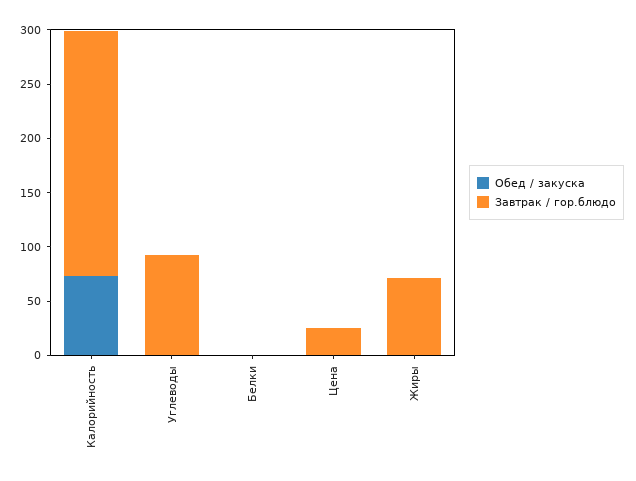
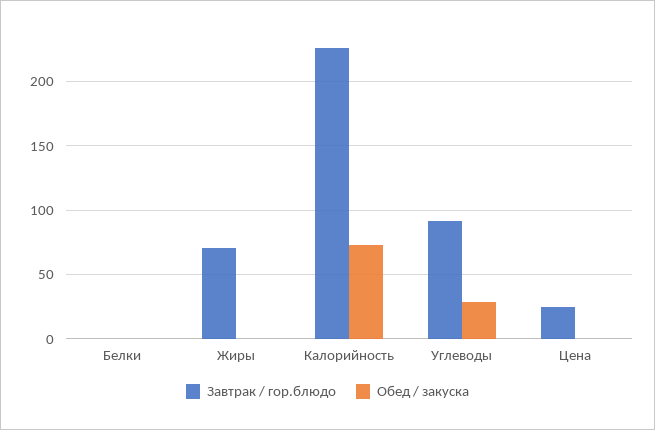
  {
    "Обед / закуска": {
      "Калорийность": 75,
-     "Углеводы": 0,
+     "Углеводы": 30,
      "Белки": 0,
      "Цена": 0,
      "Жиры": 0
    },
    "Завтрак / гор.блюдо": {
      "Калорийность": 225,
      "Углеводы": 90,
      "Белки": 0,
      "Цена": 25,
      "Жиры": 70
    }
  }

